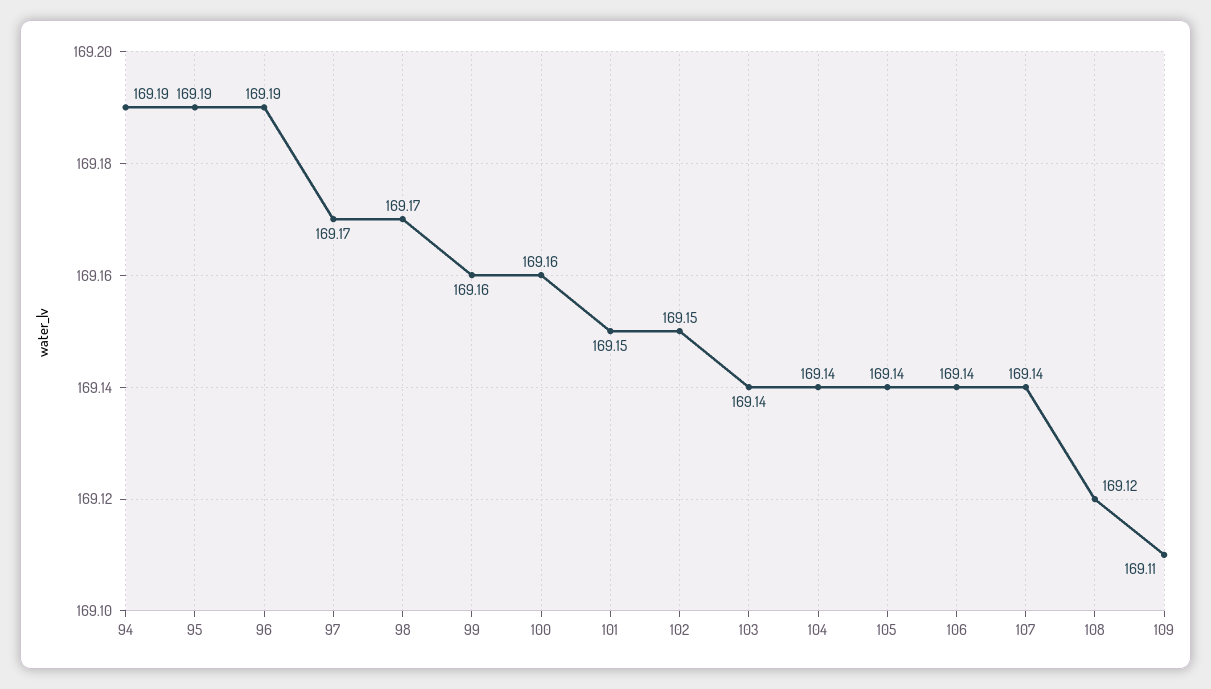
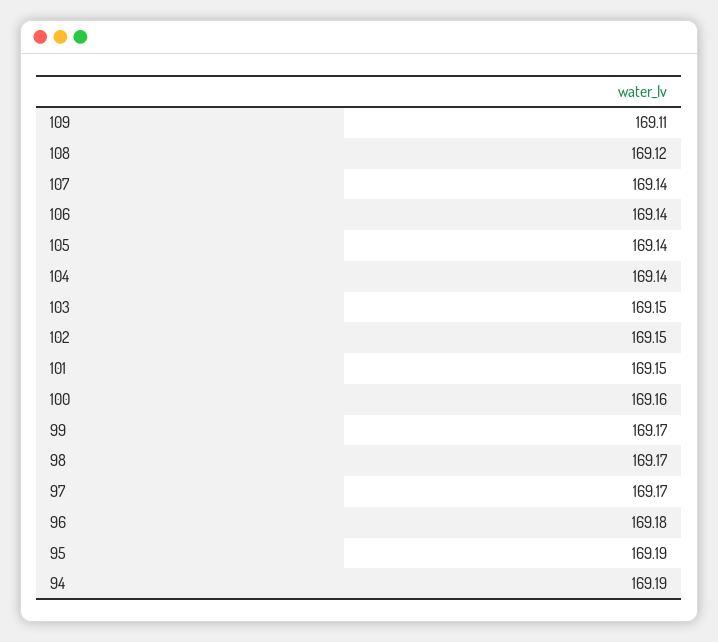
  {
    "94": 169.19,
    "95": 169.19,
-   "96": 169.19,
+   "96": 169.18,
    "97": 169.17,
    "98": 169.17,
-   "99": 169.16,
+   "99": 169.17,
    "100": 169.16,
    "101": 169.15,
    "102": 169.15,
-   "103": 169.14,
+   "103": 169.15,
    "104": 169.14,
    "105": 169.14,
    "106": 169.14,
    "107": 169.14,
    "108": 169.12,
    "109": 169.11
  }

